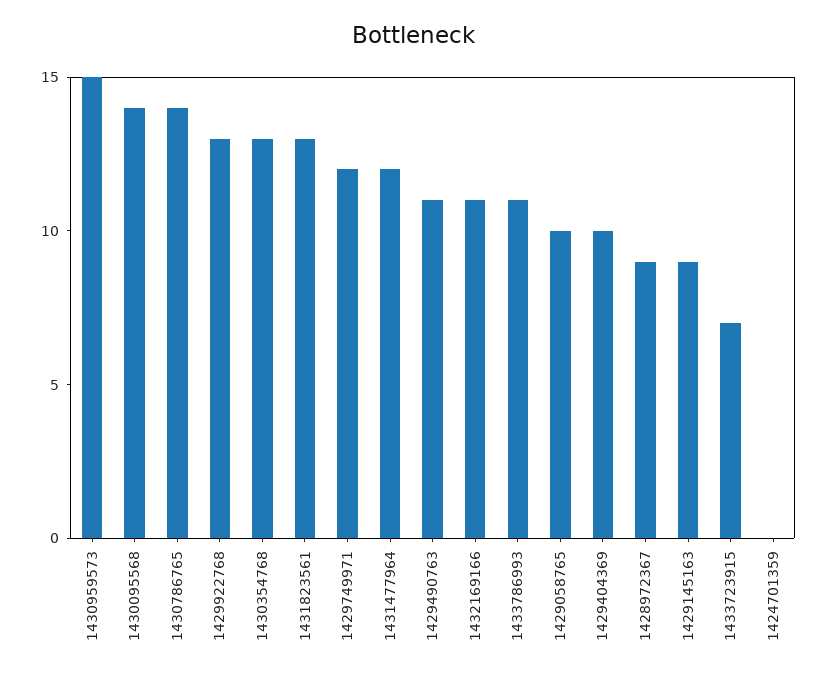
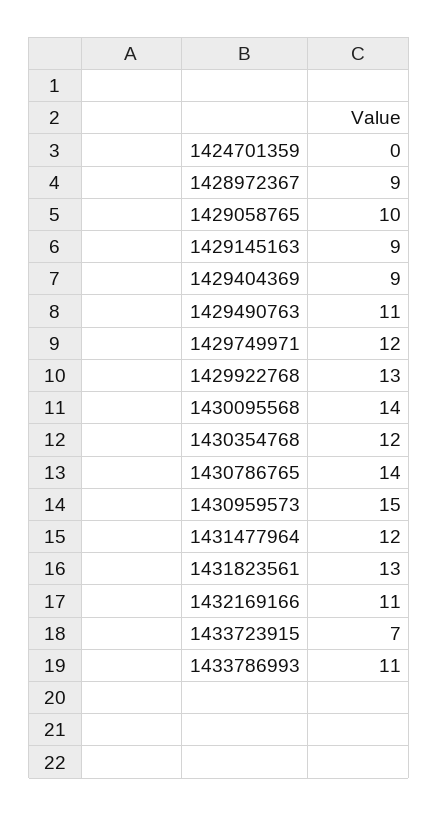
  {
    "1430959573": 15,
    "1430095568": 14,
    "1430786765": 14,
    "1429922768": 13,
-   "1430354768": 13,
+   "1430354768": 12,
    "1431823561": 13,
    "1429749971": 12,
    "1431477964": 12,
    "1429490763": 11,
    "1432169166": 11,
    "1433786993": 11,
    "1429058765": 10,
-   "1429404369": 10,
+   "1429404369": 9,
    "1428972367": 9,
    "1429145163": 9,
    "1433723915": 7,
    "1424701359": 0
  }

